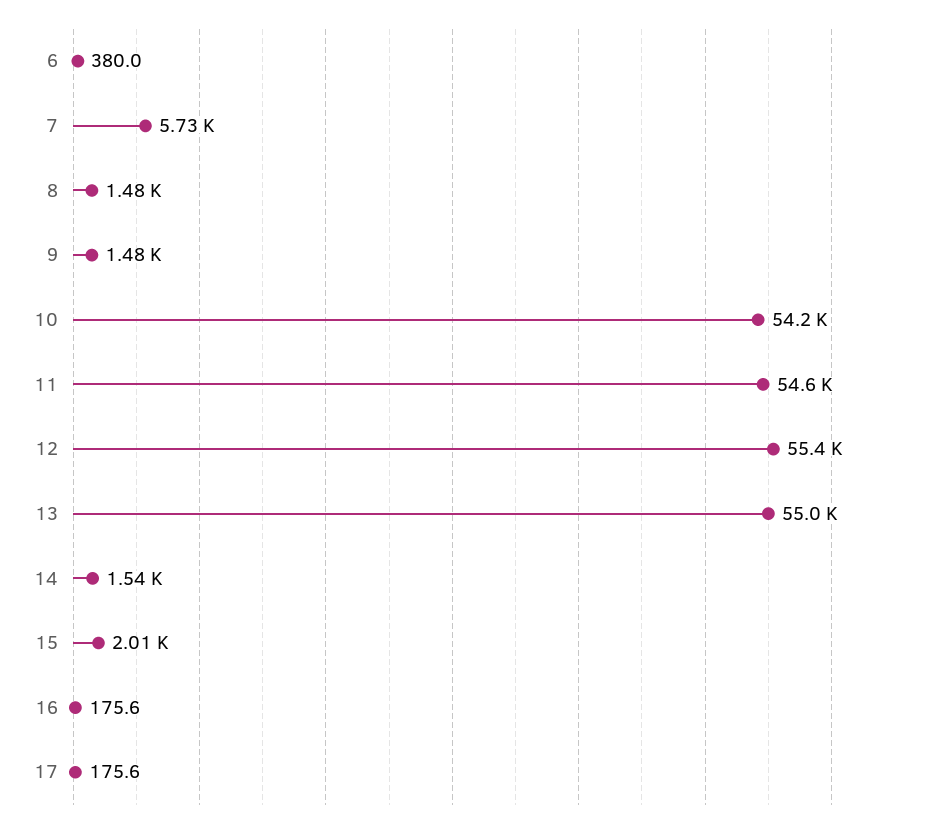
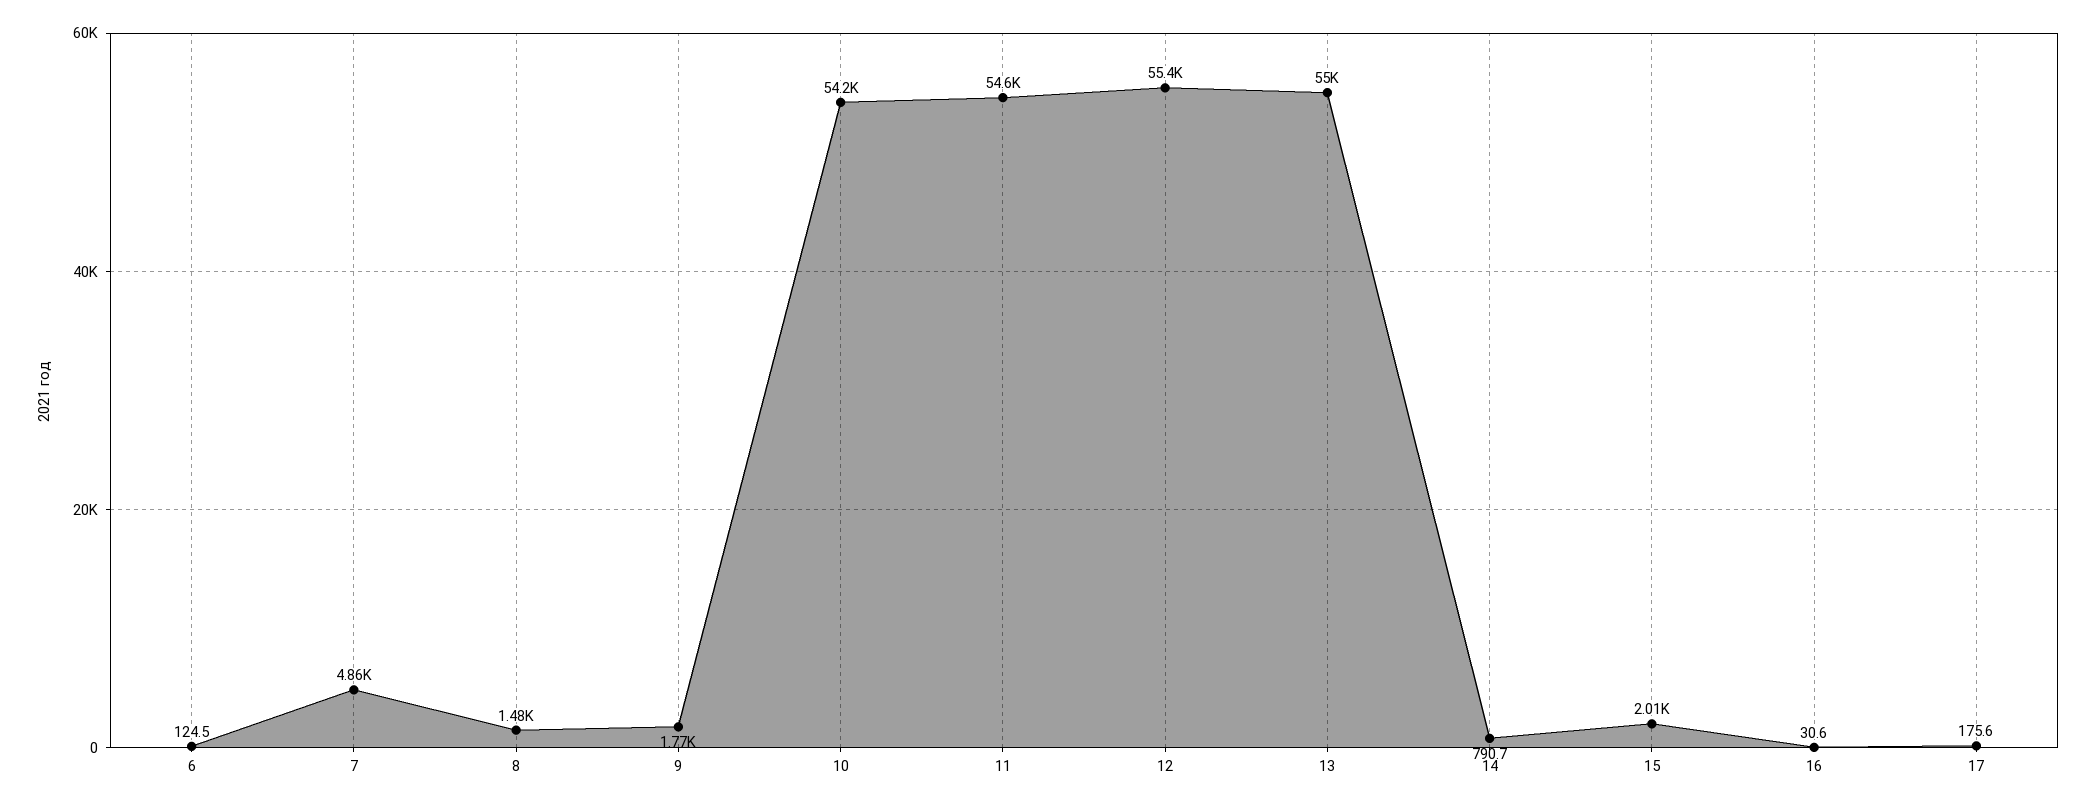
  {
-   "6": 380,
+   "6": 124.5,
-   "7": 5730,
+   "7": 4860,
    "8": 1480,
-   "9": 1480,
+   "9": 1770,
    "10": 54200,
    "11": 54600,
    "12": 55400,
    "13": 55000,
-   "14": 1540,
+   "14": 790.7,
    "15": 2010,
-   "16": 175.6,
+   "16": 30.6,
    "17": 175.6
  }

